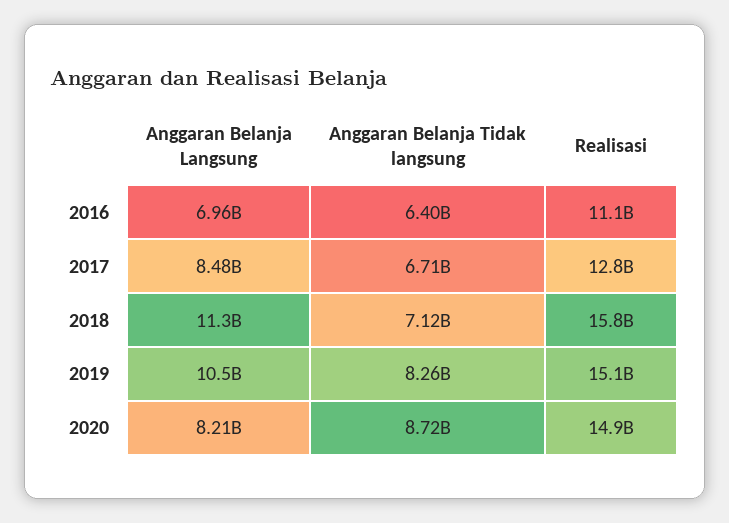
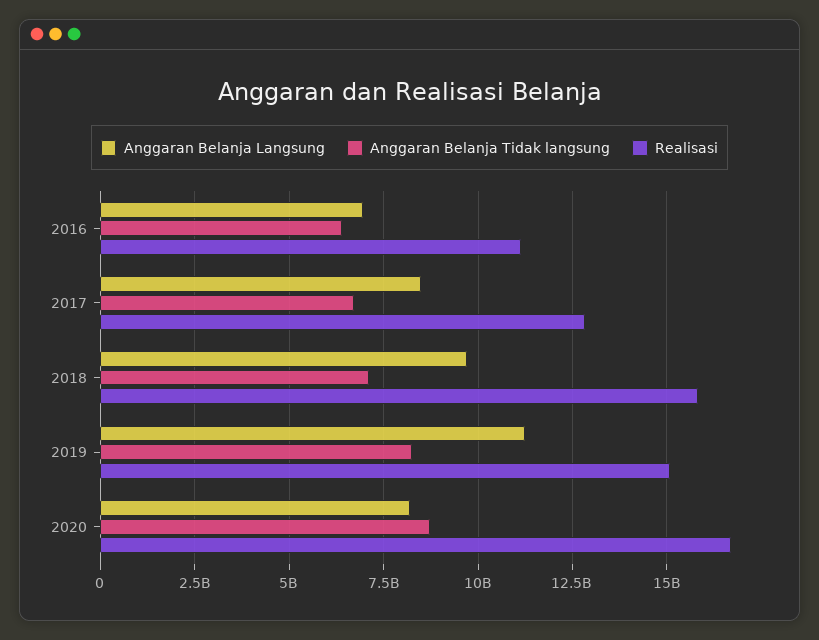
  {
    "Anggaran Belanja Langsung": {
      "2016": 6960000000,
      "2017": 8480000000,
-     "2018": 11300000000,
+     "2018": 9750000000,
-     "2019": 10500000000,
+     "2019": 11250000000,
      "2020": 8210000000
    },
    "Anggaran Belanja Tidak langsung": {
      "2016": 6400000000,
      "2017": 6710000000,
      "2018": 7120000000,
      "2019": 8260000000,
      "2020": 8720000000
    },
    "Realisasi": {
      "2016": 11100000000,
      "2017": 12800000000,
      "2018": 15800000000,
      "2019": 15100000000,
-     "2020": 14900000000
+     "2020": 16750000000
    }
  }

